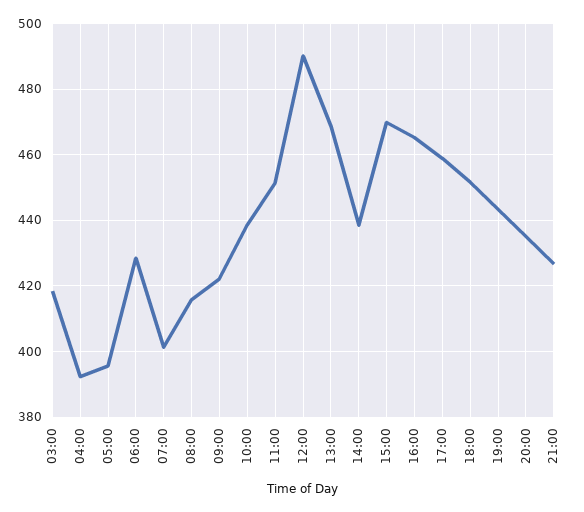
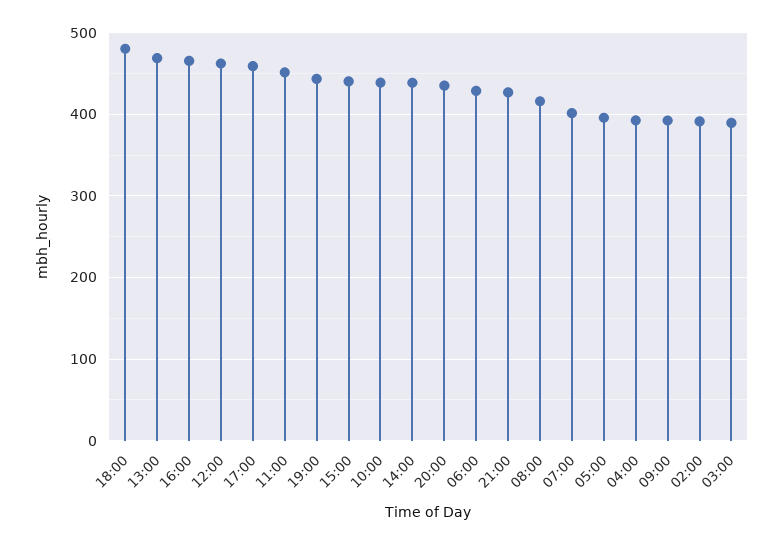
  {
-   "03:00": 418,
+   "03:00": 390,
    "04:00": 392,
    "05:00": 396,
    "06:00": 428,
    "07:00": 402,
    "08:00": 416,
-   "09:00": 422,
+   "09:00": 390,
    "10:00": 438,
    "11:00": 452,
-   "12:00": 490,
+   "12:00": 460,
    "13:00": 468,
    "14:00": 438,
-   "15:00": 470,
+   "15:00": 440,
    "16:00": 466,
    "17:00": 458,
-   "18:00": 452,
+   "18:00": 480,
    "19:00": 444,
    "20:00": 436,
-   "21:00": 426
+   "21:00": 426,
+   "02:00": 390
  }

